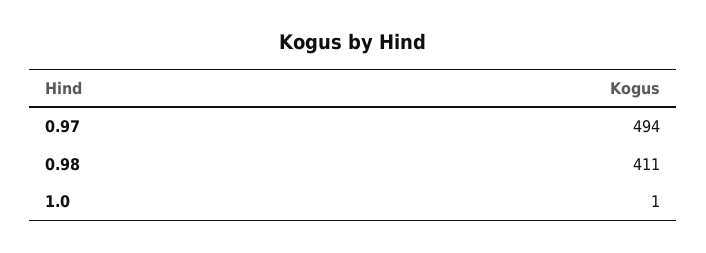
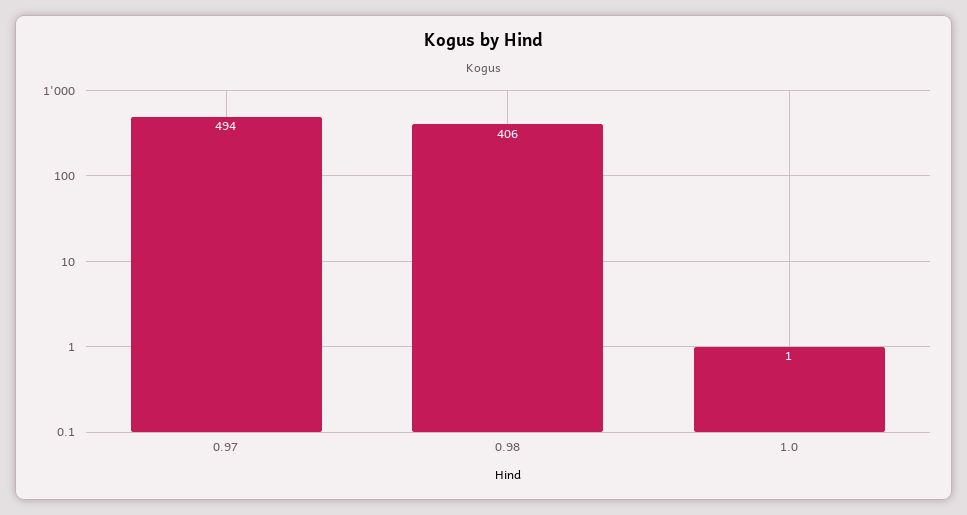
  {
    "0.97": 494,
-   "0.98": 411,
+   "0.98": 406,
    "1.0": 1
  }

